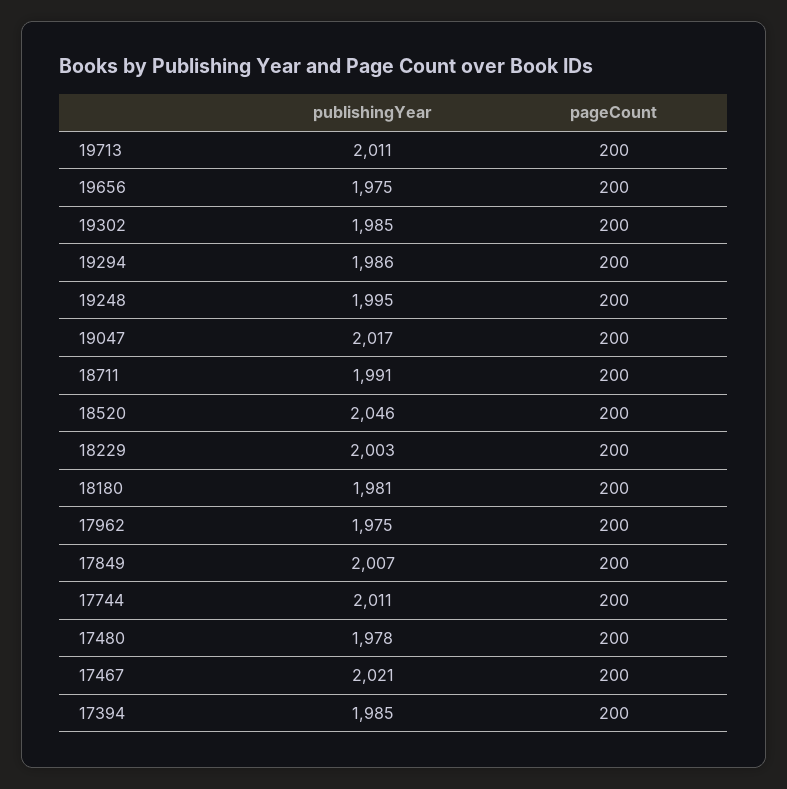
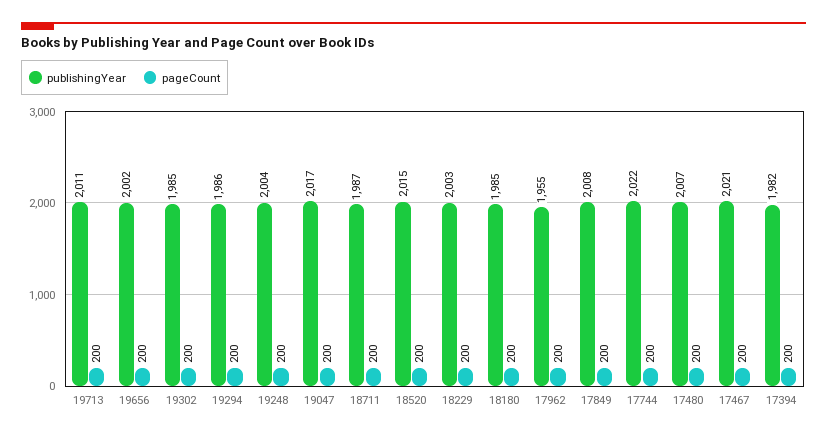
  {
    "publishingYear": {
      "19713": 2011,
-     "19656": 1975,
+     "19656": 2002,
      "19302": 1985,
      "19294": 1986,
-     "19248": 1995,
+     "19248": 2004,
      "19047": 2017,
-     "18711": 1991,
+     "18711": 1987,
-     "18520": 2046,
+     "18520": 2015,
      "18229": 2003,
-     "18180": 1981,
+     "18180": 1985,
-     "17962": 1975,
+     "17962": 1955,
-     "17849": 2007,
+     "17849": 2008,
-     "17744": 2011,
+     "17744": 2022,
-     "17480": 1978,
+     "17480": 2007,
      "17467": 2021,
-     "17394": 1985
+     "17394": 1982
    },
    "pageCount": {
      "19713": 200,
      "19656": 200,
      "19302": 200,
      "19294": 200,
      "19248": 200,
      "19047": 200,
      "18711": 200,
      "18520": 200,
      "18229": 200,
      "18180": 200,
      "17962": 200,
      "17849": 200,
      "17744": 200,
      "17480": 200,
      "17467": 200,
      "17394": 200
    }
  }

